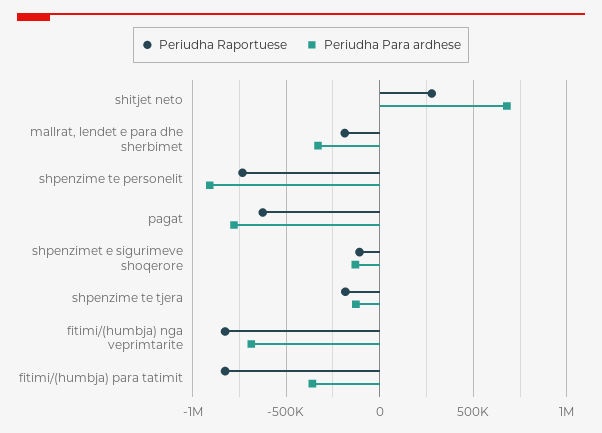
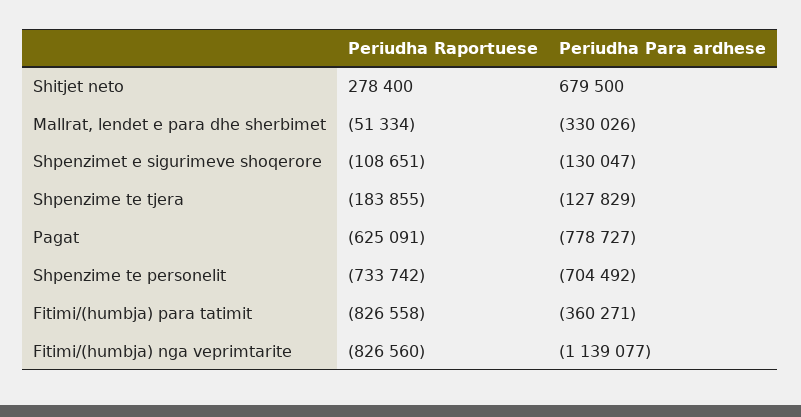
  {
    "Periudha Raportuese": {
      "shitjet neto": 278400,
-     "mallrat, lendet e para dhe sherbimet": -200000,
+     "mallrat, lendet e para dhe sherbimet": -51334,
      "shpenzime te personelit": -733742,
      "pagat": -625091,
      "shpenzimet e sigurimeve shoqerore": -108651,
      "shpenzime te tjera": -183855,
      "fitimi/(humbja) nga veprimtarite": -826560,
      "fitimi/(humbja) para tatimit": -826558
    },
    "Periudha Para ardhese": {
      "shitjet neto": 679500,
      "mallrat, lendet e para dhe sherbimet": -330026,
-     "shpenzime te personelit": -900000,
+     "shpenzime te personelit": -704492,
      "pagat": -778727,
      "shpenzimet e sigurimeve shoqerore": -130047,
      "shpenzime te tjera": -127829,
-     "fitimi/(humbja) nga veprimtarite": -700000,
+     "fitimi/(humbja) nga veprimtarite": -1139077,
      "fitimi/(humbja) para tatimit": -360271
    }
  }

